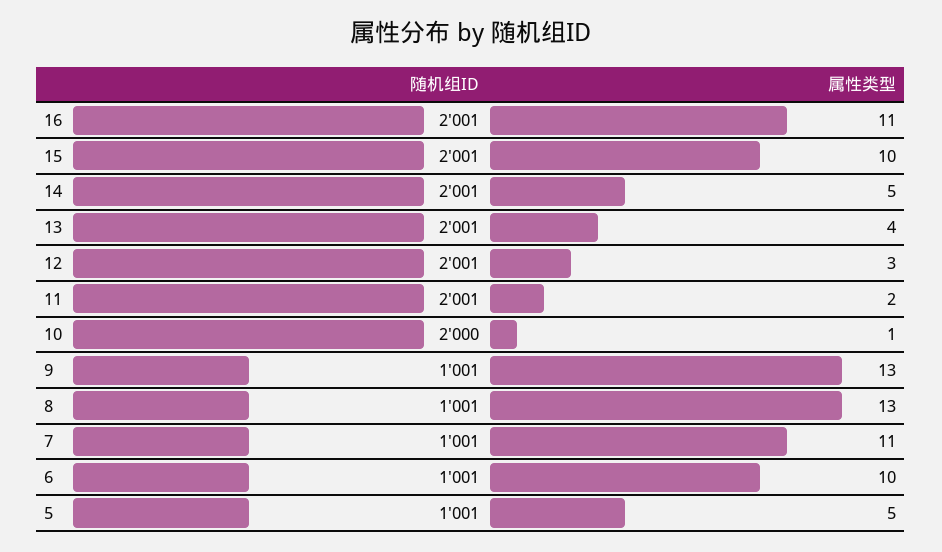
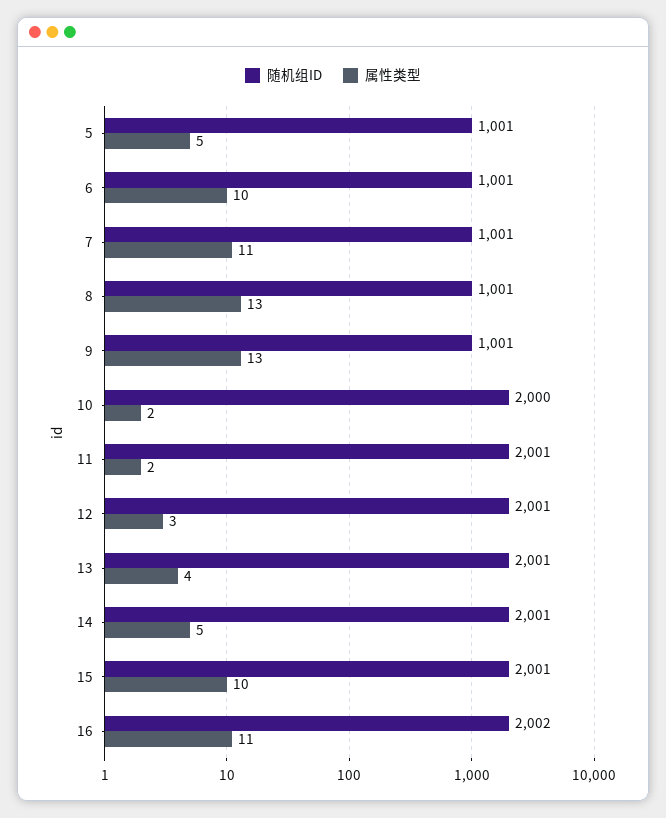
  {
    "随机组ID": {
-     "16": 2001,
+     "16": 2002,
      "15": 2001,
      "14": 2001,
      "13": 2001,
      "12": 2001,
      "11": 2001,
      "10": 2000,
      "9": 1001,
      "8": 1001,
      "7": 1001,
      "6": 1001,
      "5": 1001
    },
    "属性类型": {
      "16": 11,
      "15": 10,
      "14": 5,
      "13": 4,
      "12": 3,
      "11": 2,
-     "10": 1,
+     "10": 2,
      "9": 13,
      "8": 13,
      "7": 11,
      "6": 10,
      "5": 5
    }
  }

